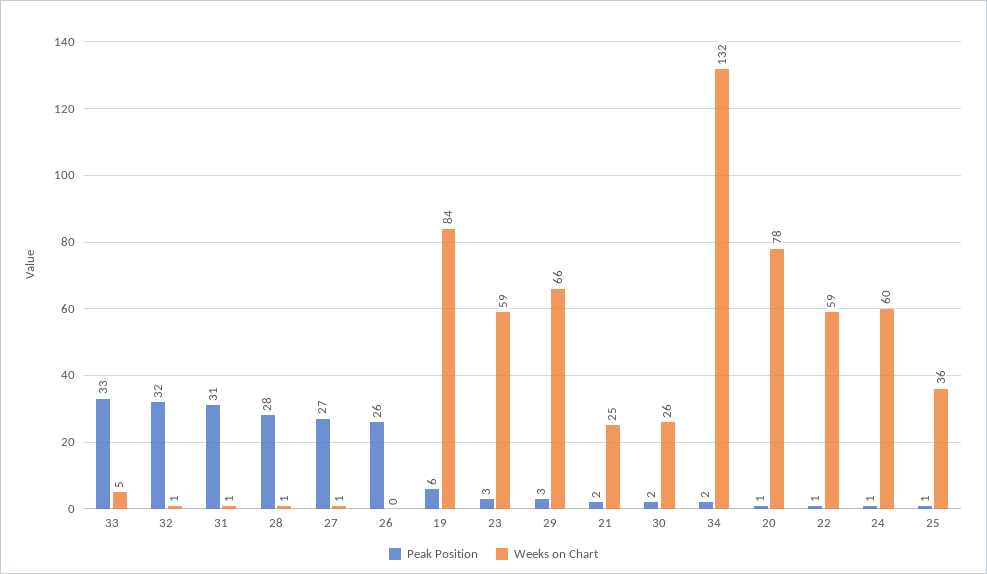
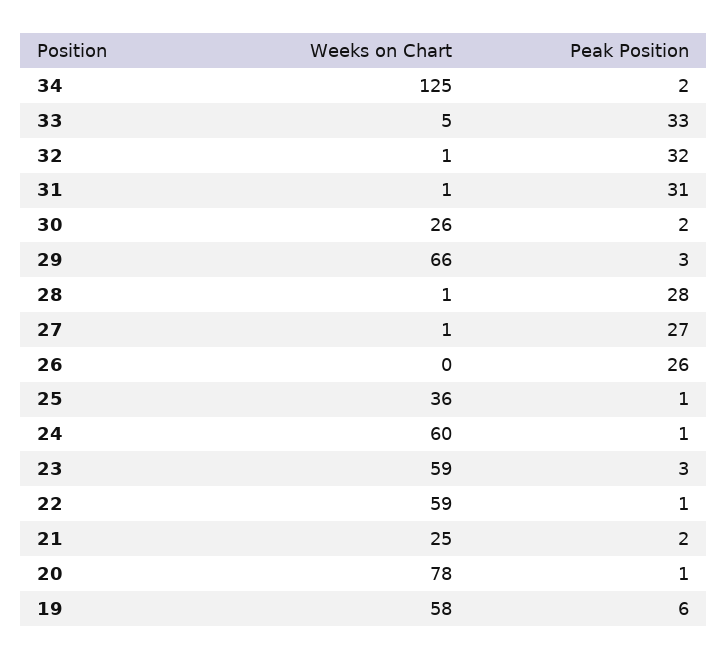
  {
    "Peak Position": {
      "33": 33,
      "32": 32,
      "31": 31,
      "28": 28,
      "27": 27,
      "26": 26,
      "19": 6,
      "23": 3,
      "29": 3,
      "21": 2,
      "30": 2,
      "34": 2,
      "20": 1,
      "22": 1,
      "24": 1,
      "25": 1
    },
    "Weeks on Chart": {
      "33": 5,
      "32": 1,
      "31": 1,
      "28": 1,
      "27": 1,
      "26": 0,
-     "19": 84,
+     "19": 58,
      "23": 59,
      "29": 66,
      "21": 25,
      "30": 26,
-     "34": 132,
+     "34": 125,
      "20": 78,
      "22": 59,
      "24": 60,
      "25": 36
    }
  }

